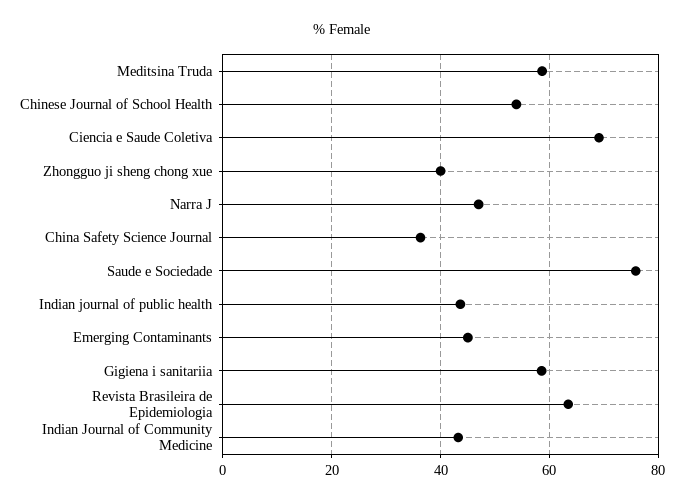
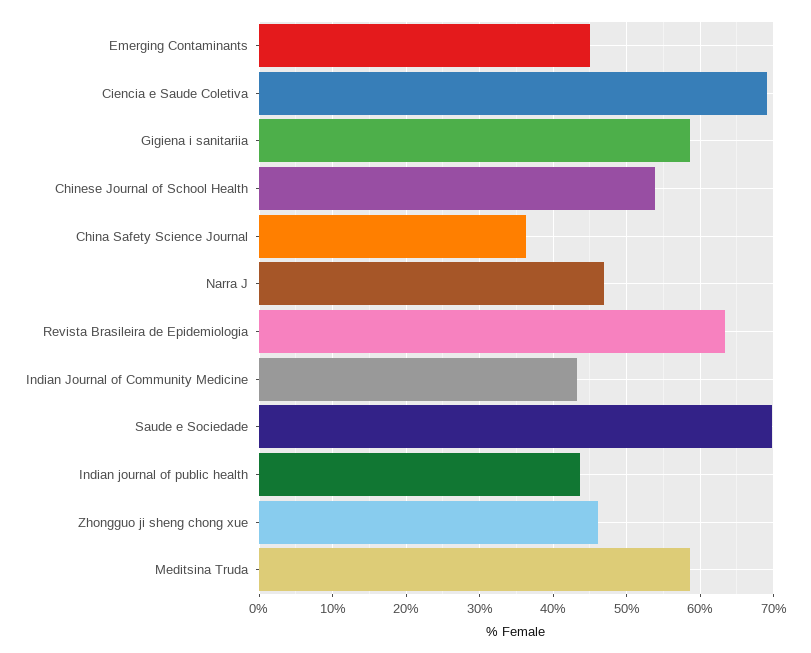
  {
    "Meditsina Truda": 59,
    "Chinese Journal of School Health": 54,
    "Ciencia e Saude Coletiva": 69,
-   "Zhongguo ji sheng chong xue": 40,
+   "Zhongguo ji sheng chong xue": 46,
    "Narra J": 47,
    "China Safety Science Journal": 36,
-   "Saude e Sociedade": 76,
+   "Saude e Sociedade": 70,
    "Indian journal of public health": 44,
    "Emerging Contaminants": 45,
    "Gigiena i sanitariia": 59,
    "Revista Brasileira de Epidemiologia": 63,
    "Indian Journal of Community Medicine": 43
  }

